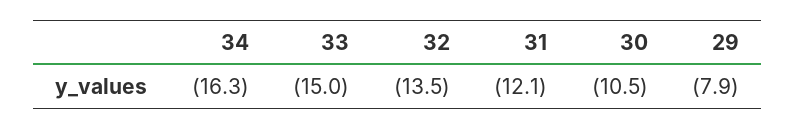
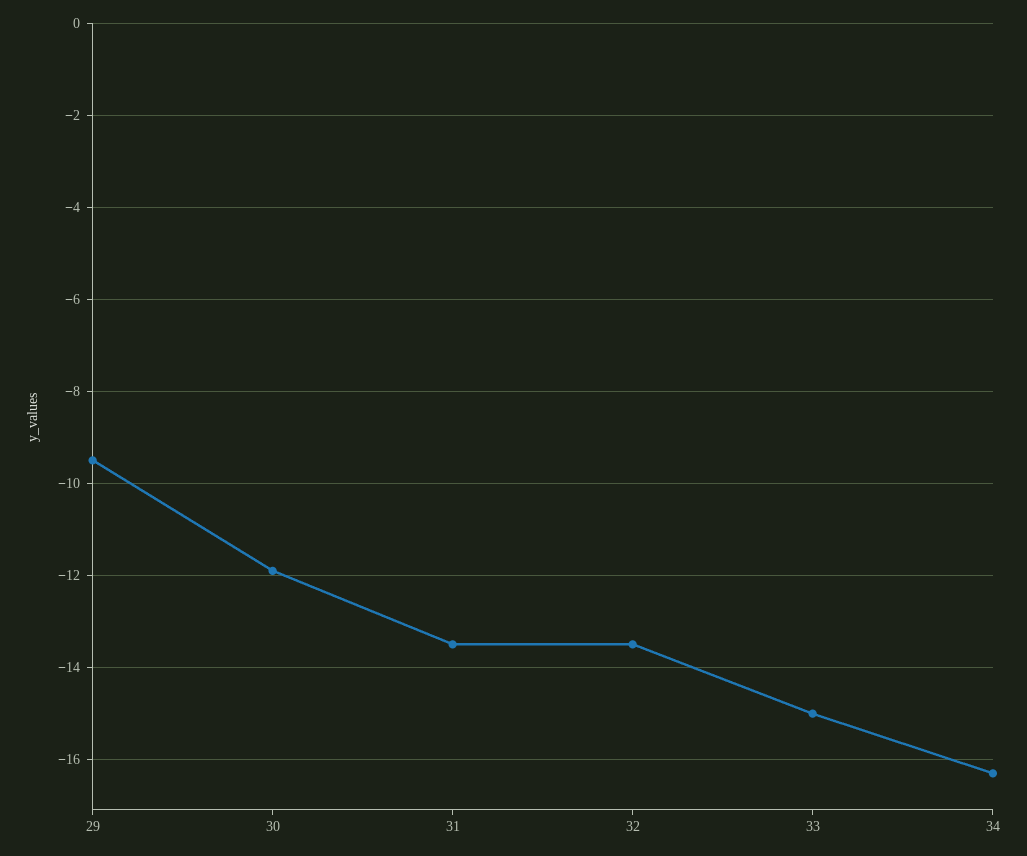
  {
    "34": -16.3,
    "33": -15,
    "32": -13.5,
-   "31": -12.1,
+   "31": -13.5,
-   "30": -10.5,
+   "30": -12,
-   "29": -7.9
+   "29": -9.5
  }

